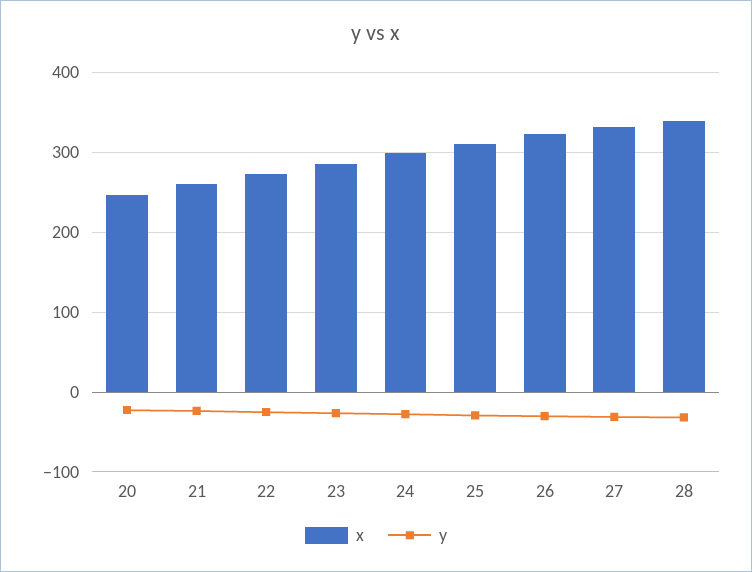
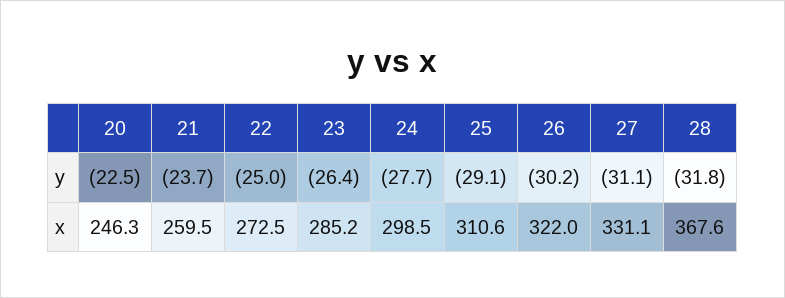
  {
    "x": {
      "20": 246.3,
      "21": 259.5,
      "22": 272.5,
      "23": 285.2,
      "24": 298.5,
      "25": 310.6,
      "26": 322,
      "27": 331.1,
-     "28": 340
+     "28": 367.6
    },
    "y": {
      "20": -22.5,
      "21": -23.7,
      "22": -25,
      "23": -26.4,
      "24": -27.7,
      "25": -29.1,
      "26": -30.2,
      "27": -31.1,
      "28": -31.8
    }
  }

